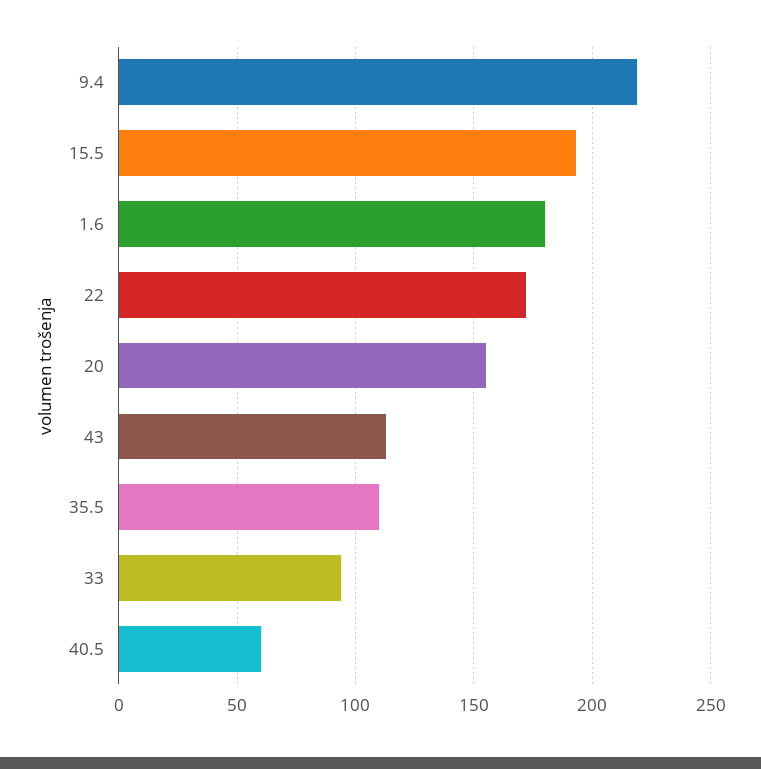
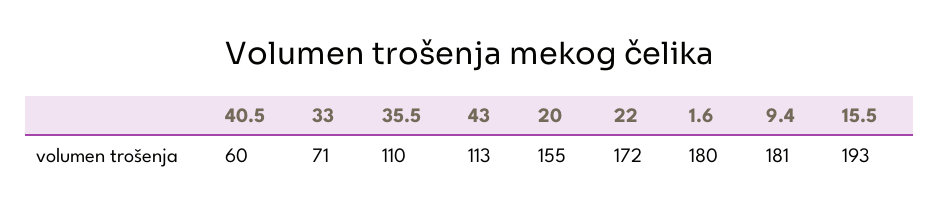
  {
-   "9.4": 220,
+   "9.4": 181,
    "15.5": 193,
    "1.6": 180,
    "22": 172,
    "20": 155,
    "43": 113,
    "35.5": 110,
-   "33": 95,
+   "33": 71,
    "40.5": 60
  }

